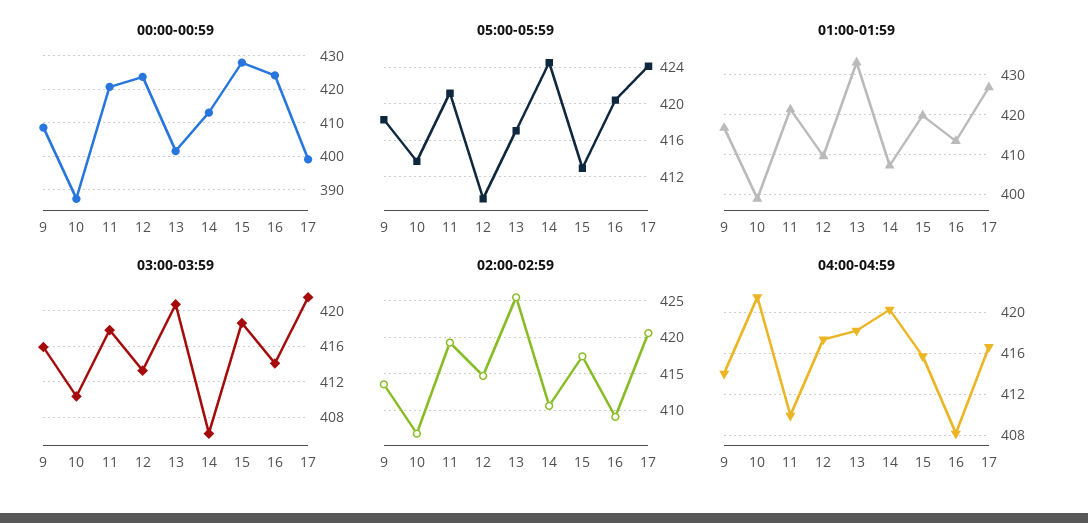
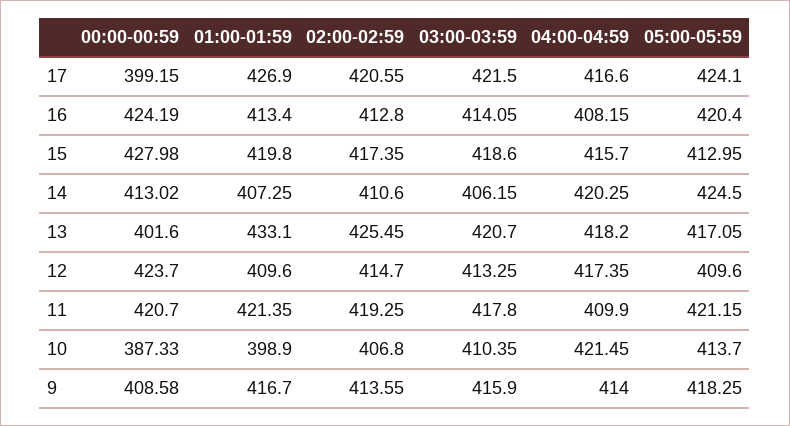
  {
    "00:00-00:59": {
      "9": 408.58,
      "10": 387.33,
      "11": 420.7,
      "12": 423.7,
      "13": 401.6,
      "14": 413.02,
      "15": 427.98,
      "16": 424.19,
      "17": 399.15
    },
    "05:00-05:59": {
      "9": 418.25,
      "10": 413.7,
      "11": 421.15,
      "12": 409.6,
      "13": 417.05,
      "14": 424.5,
      "15": 412.95,
      "16": 420.4,
      "17": 424.1
    },
    "01:00-01:59": {
      "9": 416.7,
      "10": 398.9,
      "11": 421.35,
      "12": 409.6,
      "13": 433.1,
      "14": 407.25,
      "15": 419.8,
      "16": 413.4,
      "17": 426.9
    },
    "03:00-03:59": {
      "9": 415.9,
      "10": 410.35,
      "11": 417.8,
      "12": 413.25,
      "13": 420.7,
      "14": 406.15,
      "15": 418.6,
      "16": 414.05,
      "17": 421.5
    },
    "02:00-02:59": {
      "9": 413.55,
      "10": 406.8,
      "11": 419.25,
      "12": 414.7,
      "13": 425.45,
      "14": 410.6,
      "15": 417.35,
-     "16": 409,
+     "16": 412.8,
      "17": 420.55
    },
    "04:00-04:59": {
      "9": 414,
      "10": 421.45,
      "11": 409.9,
      "12": 417.35,
      "13": 418.2,
      "14": 420.25,
      "15": 415.7,
      "16": 408.15,
      "17": 416.6
    }
  }

